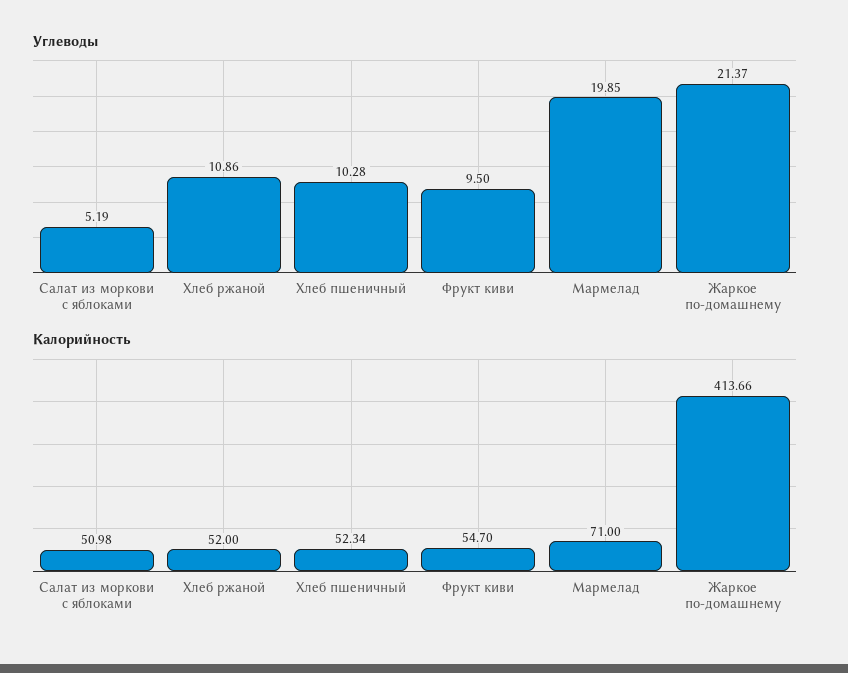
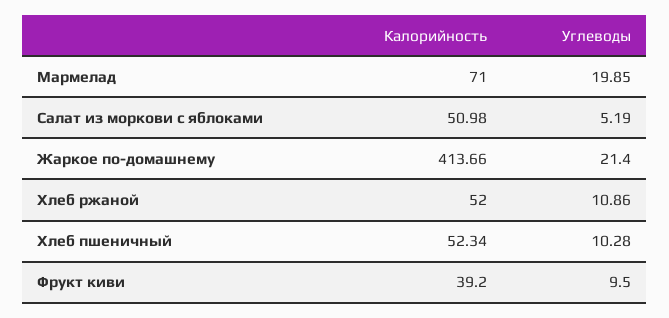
  {
    "Углеводы": {
      "Салат из моркови с яблоками": 5.19,
      "Хлеб ржаной": 10.86,
      "Хлеб пшеничный": 10.28,
      "Фрукт киви": 9.5,
      "Мармелад": 19.85,
-     "Жаркое по-домашнему": 21.37
+     "Жаркое по-домашнему": 21.4
    },
    "Калорийность": {
      "Салат из моркови с яблоками": 50.98,
      "Хлеб ржаной": 52,
      "Хлеб пшеничный": 52.34,
-     "Фрукт киви": 54.7,
+     "Фрукт киви": 39.2,
      "Мармелад": 71,
      "Жаркое по-домашнему": 413.66
    }
  }

